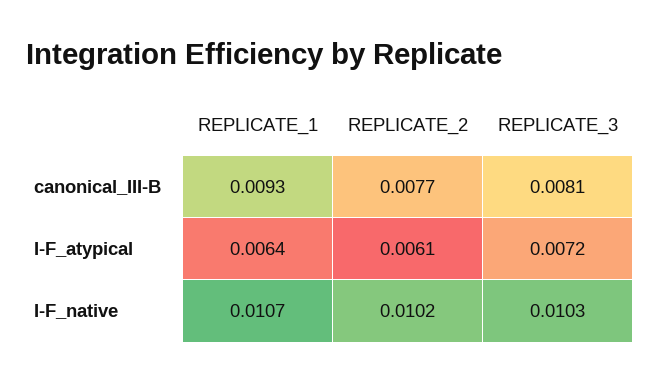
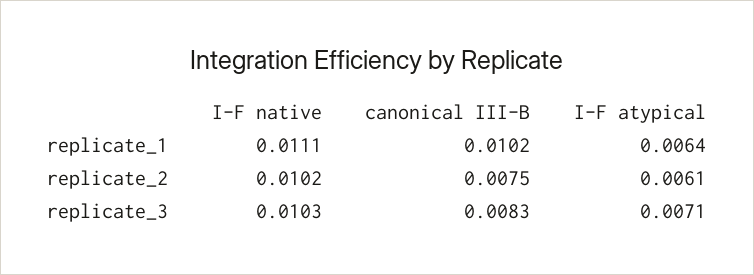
  {
    "REPLICATE_1": {
-     "canonical_III-B": 0.0093,
+     "canonical_III-B": 0.0102,
      "I-F_atypical": 0.0064,
-     "I-F_native": 0.0107
+     "I-F_native": 0.0111
    },
    "REPLICATE_2": {
-     "canonical_III-B": 0.0077,
+     "canonical_III-B": 0.0075,
      "I-F_atypical": 0.0061,
      "I-F_native": 0.0102
    },
    "REPLICATE_3": {
-     "canonical_III-B": 0.0081,
+     "canonical_III-B": 0.0083,
-     "I-F_atypical": 0.0072,
+     "I-F_atypical": 0.0071,
      "I-F_native": 0.0103
    }
  }

